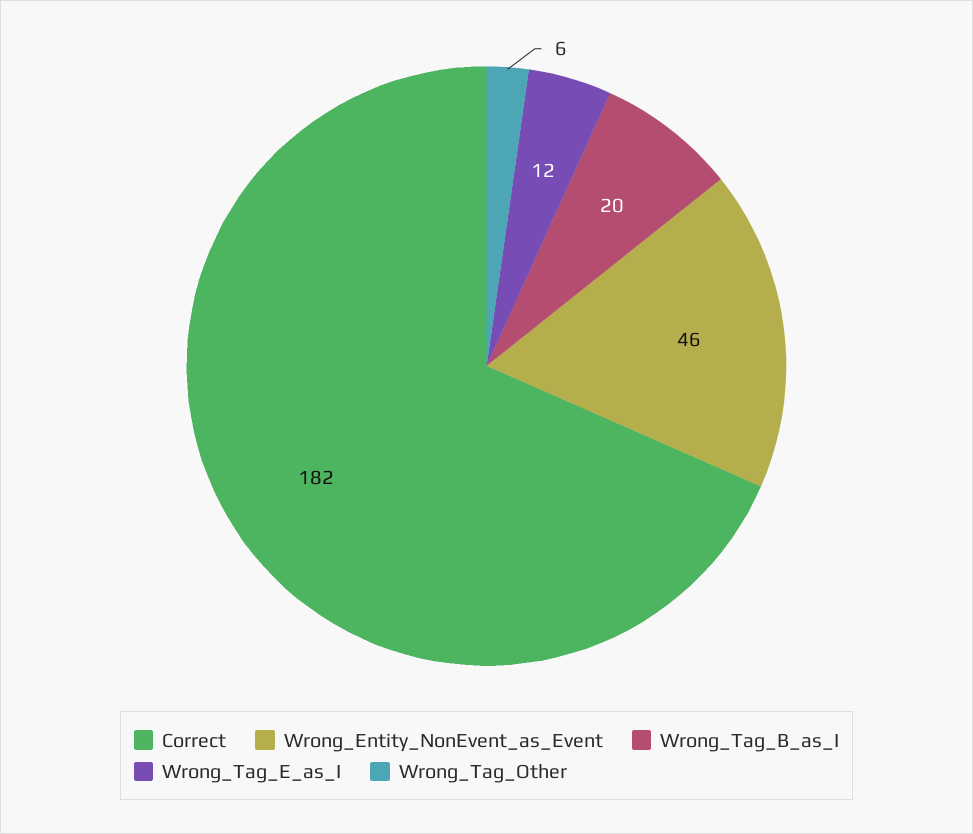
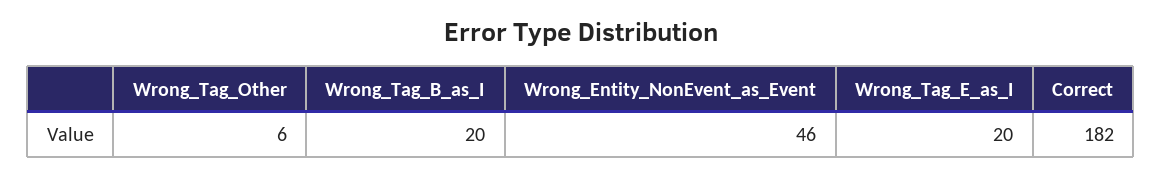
  {
    "Correct": 182,
    "Wrong_Entity_NonEvent_as_Event": 46,
    "Wrong_Tag_B_as_I": 20,
-   "Wrong_Tag_E_as_I": 12,
+   "Wrong_Tag_E_as_I": 20,
    "Wrong_Tag_Other": 6
  }

